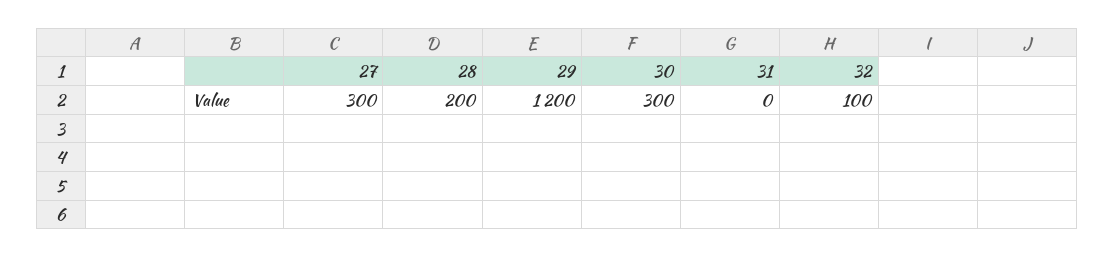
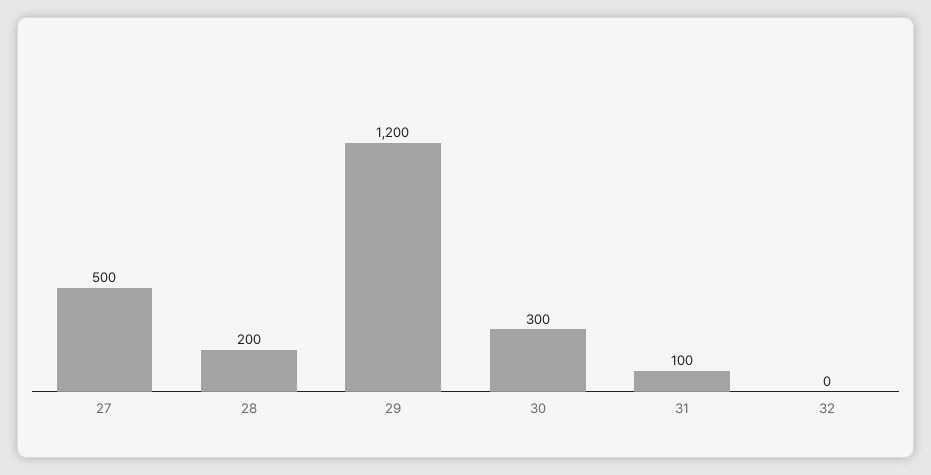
  {
-   "27": 300,
+   "27": 500,
    "28": 200,
    "29": 1200,
    "30": 300,
-   "31": 0,
+   "31": 100,
-   "32": 100
+   "32": 0
  }

